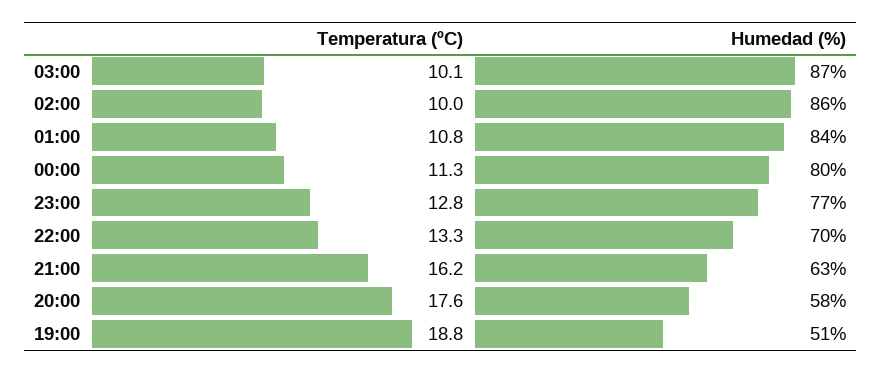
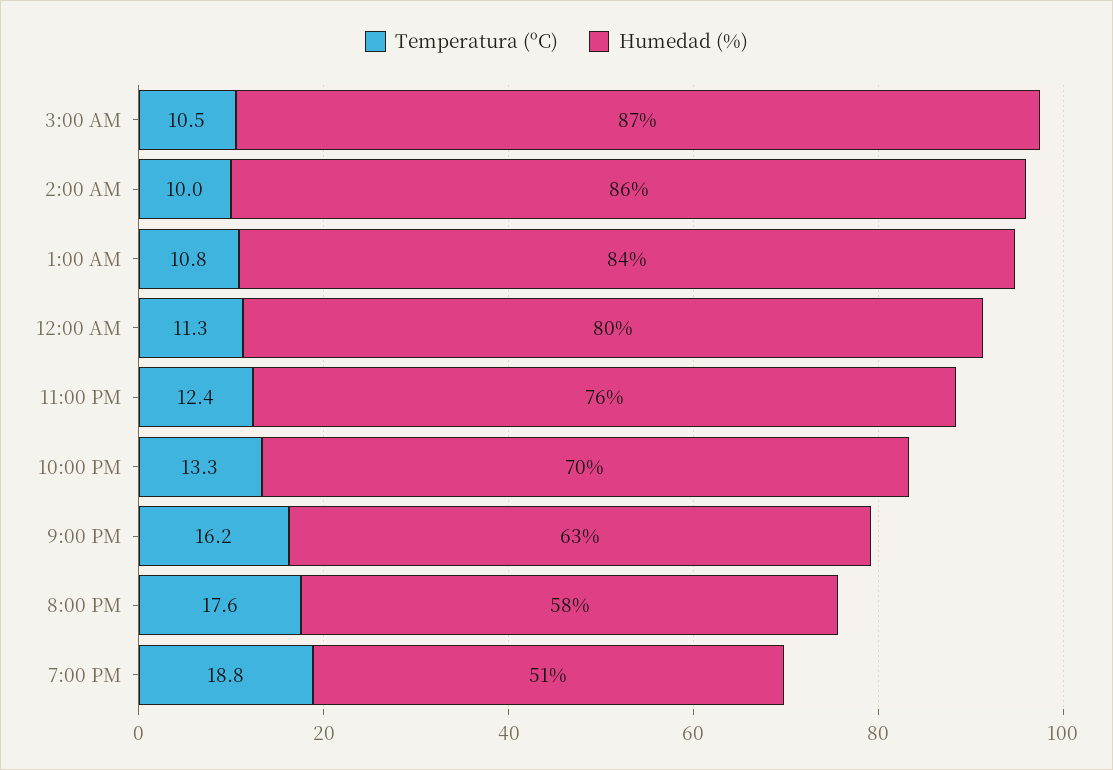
  {
    "Temperatura (ºC)": {
-     "03:00": 10.1,
+     "03:00": 10.5,
      "02:00": 10,
      "01:00": 10.8,
      "00:00": 11.3,
-     "23:00": 12.8,
+     "23:00": 12.4,
      "22:00": 13.3,
      "21:00": 16.2,
      "20:00": 17.6,
      "19:00": 18.8
    },
    "Humedad (%)": {
      "03:00": 87,
      "02:00": 86,
      "01:00": 84,
      "00:00": 80,
-     "23:00": 77,
+     "23:00": 76,
      "22:00": 70,
      "21:00": 63,
      "20:00": 58,
      "19:00": 51
    }
  }

